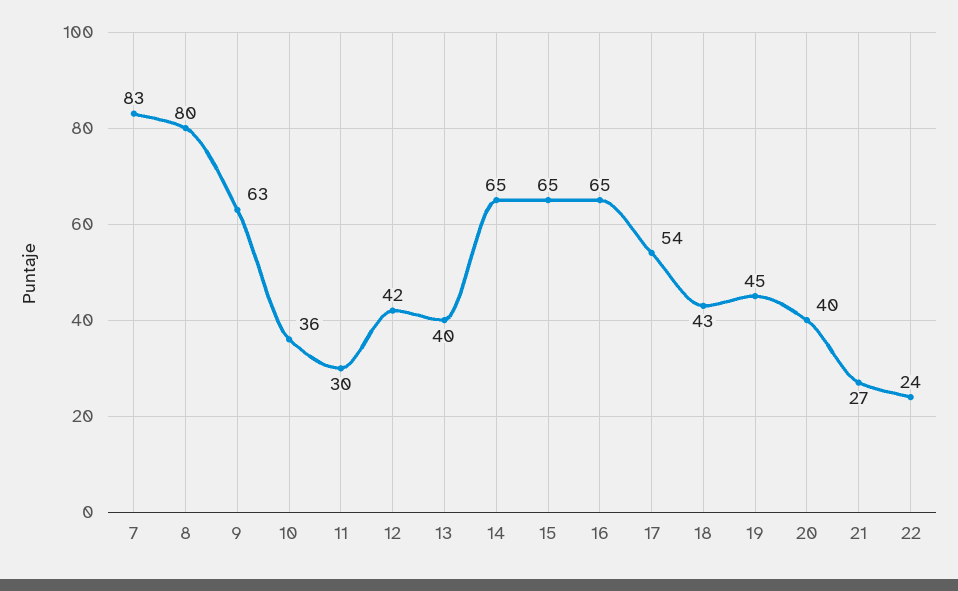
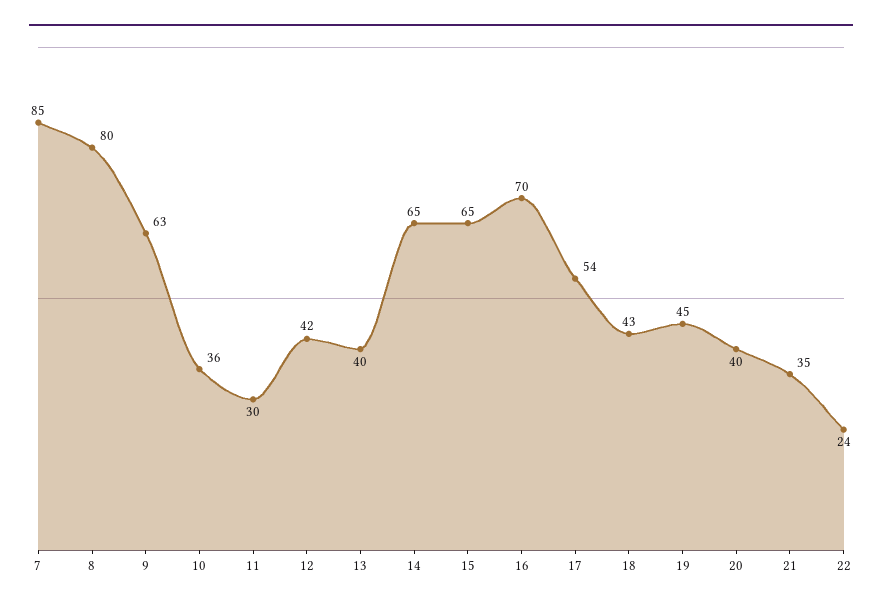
  {
-   "7": 83,
+   "7": 85,
    "8": 80,
    "9": 63,
    "10": 36,
    "11": 30,
    "12": 42,
    "13": 40,
    "14": 65,
    "15": 65,
-   "16": 65,
+   "16": 70,
    "17": 54,
    "18": 43,
    "19": 45,
    "20": 40,
-   "21": 27,
+   "21": 35,
    "22": 24
  }

